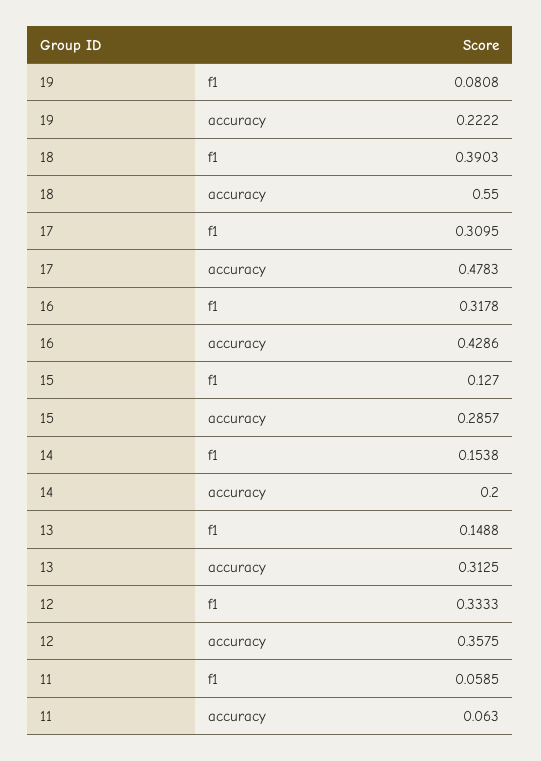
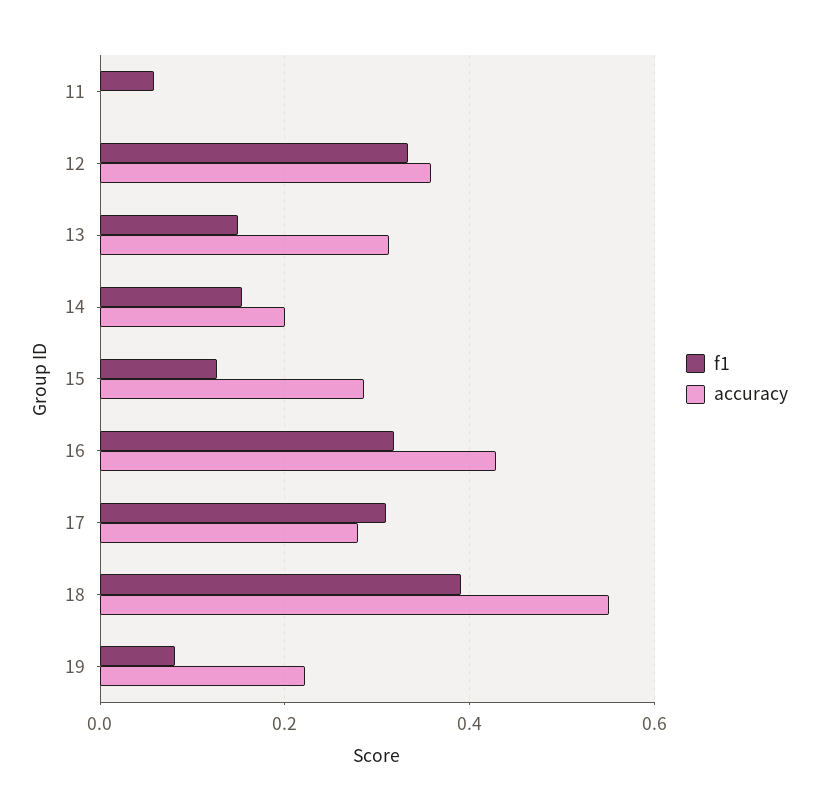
  {
    "f1": {
      "19": 0.0808,
      "18": 0.3903,
      "17": 0.3095,
      "16": 0.3178,
      "15": 0.127,
      "14": 0.1538,
      "13": 0.1488,
      "12": 0.3333,
      "11": 0.0585
    },
    "accuracy": {
      "19": 0.2222,
      "18": 0.55,
-     "17": 0.4783,
+     "17": 0.28,
      "16": 0.4286,
      "15": 0.2857,
      "14": 0.2,
      "13": 0.3125,
      "12": 0.3575,
-     "11": 0.063
+     "11": 0
    }
  }

